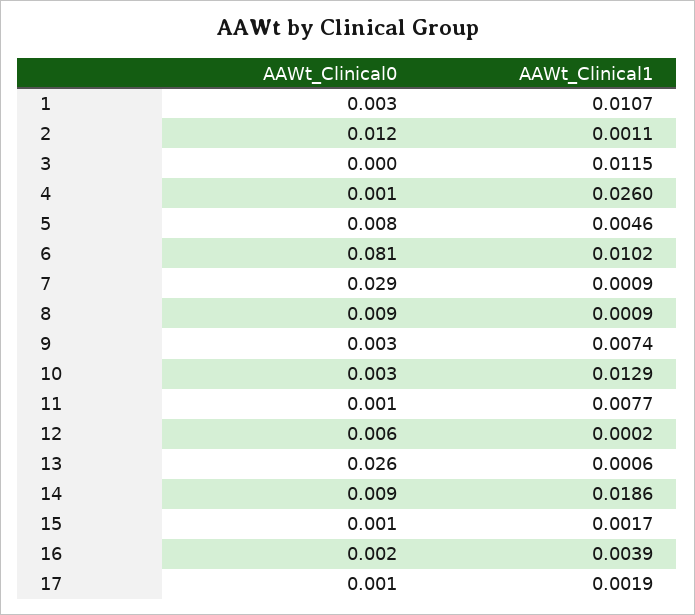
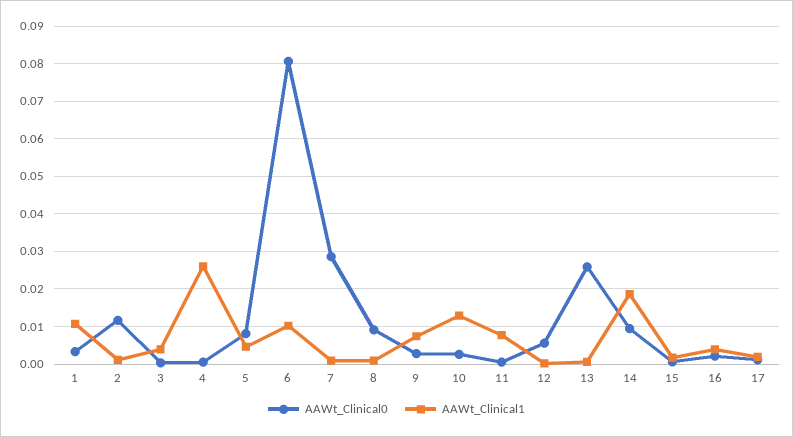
  {
    "AAWt_Clinical0": {
      "1": 0.003,
      "2": 0.012,
      "3": 0,
      "4": 0.001,
      "5": 0.008,
      "6": 0.081,
      "7": 0.029,
      "8": 0.009,
      "9": 0.003,
      "10": 0.003,
      "11": 0.001,
      "12": 0.006,
      "13": 0.026,
      "14": 0.009,
      "15": 0.001,
      "16": 0.002,
      "17": 0.001
    },
    "AAWt_Clinical1": {
      "1": 0.0107,
      "2": 0.0011,
-     "3": 0.0115,
+     "3": 0.004,
      "4": 0.026,
      "5": 0.0046,
      "6": 0.0102,
      "7": 0.0009,
      "8": 0.0009,
      "9": 0.0074,
      "10": 0.0129,
      "11": 0.0077,
      "12": 0.0002,
      "13": 0.0006,
      "14": 0.0186,
      "15": 0.0017,
      "16": 0.0039,
      "17": 0.0019
    }
  }

